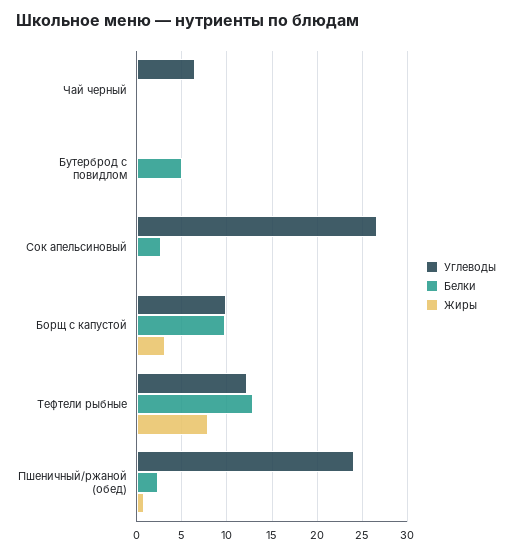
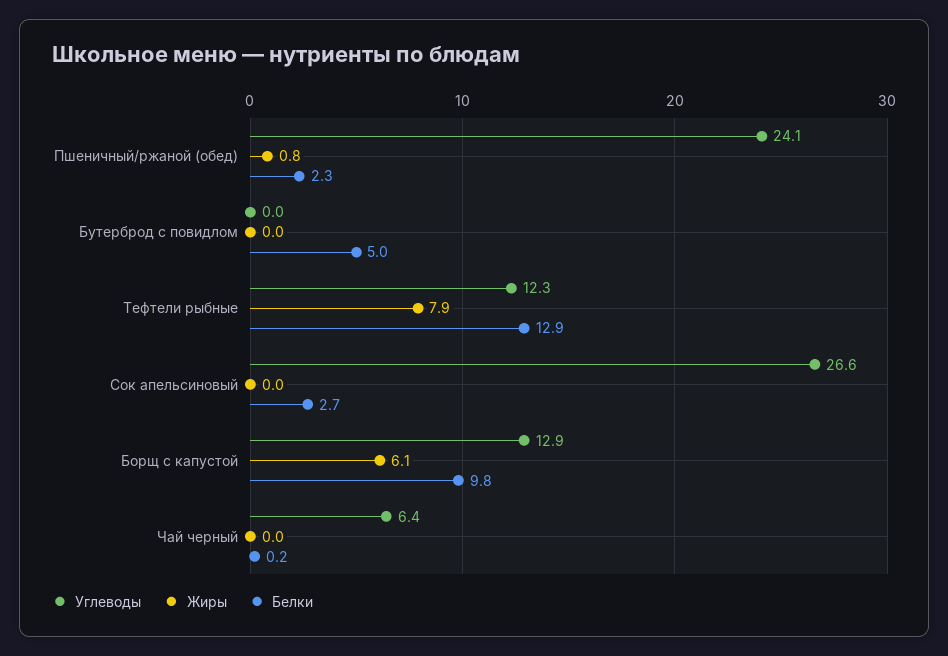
  {
    "Углеводы": {
      "Чай черный": 6.4,
      "Бутерброд с повидлом": 0,
      "Сок апельсиновый": 26.6,
-     "Борщ с капустой": 10,
+     "Борщ с капустой": 12.9,
      "Тефтели рыбные": 12.3,
      "Пшеничный/ржаной (обед)": 24.1
    },
    "Белки": {
      "Чай черный": 0.2,
      "Бутерброд с повидлом": 5,
      "Сок апельсиновый": 2.7,
      "Борщ с капустой": 9.8,
      "Тефтели рыбные": 12.9,
      "Пшеничный/ржаной (обед)": 2.3
    },
    "Жиры": {
      "Чай черный": 0,
      "Бутерброд с повидлом": 0,
      "Сок апельсиновый": 0,
-     "Борщ с капустой": 3,
+     "Борщ с капустой": 6.1,
      "Тефтели рыбные": 7.9,
      "Пшеничный/ржаной (обед)": 0.8
    }
  }

